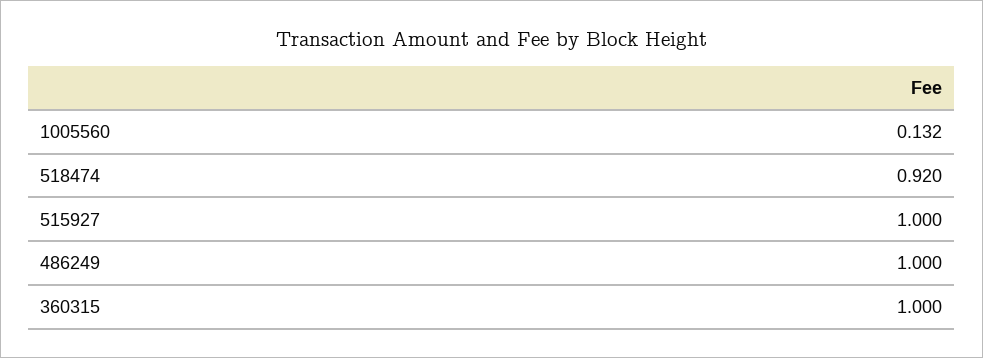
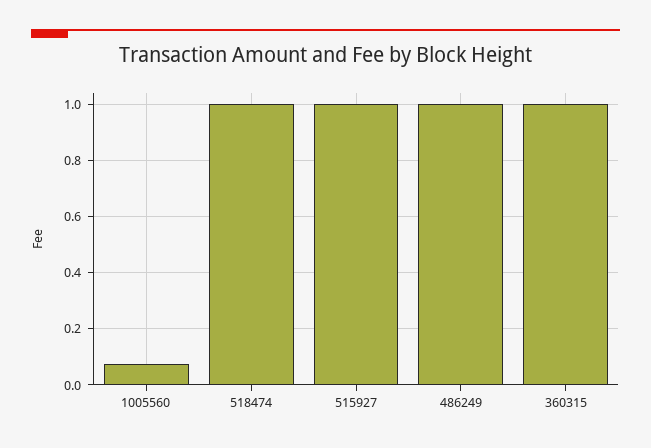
  {
-   "1005560": 0.132,
+   "1005560": 0.075,
-   "518474": 0.92,
+   "518474": 1,
    "515927": 1,
    "486249": 1,
    "360315": 1
  }

